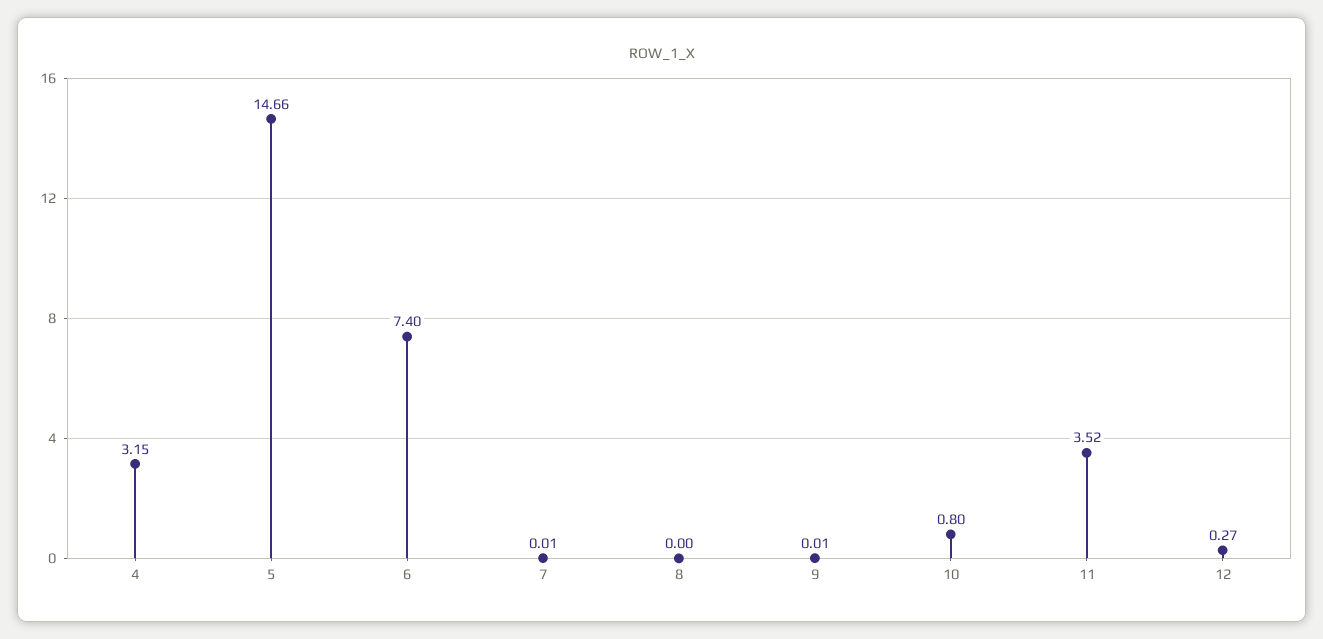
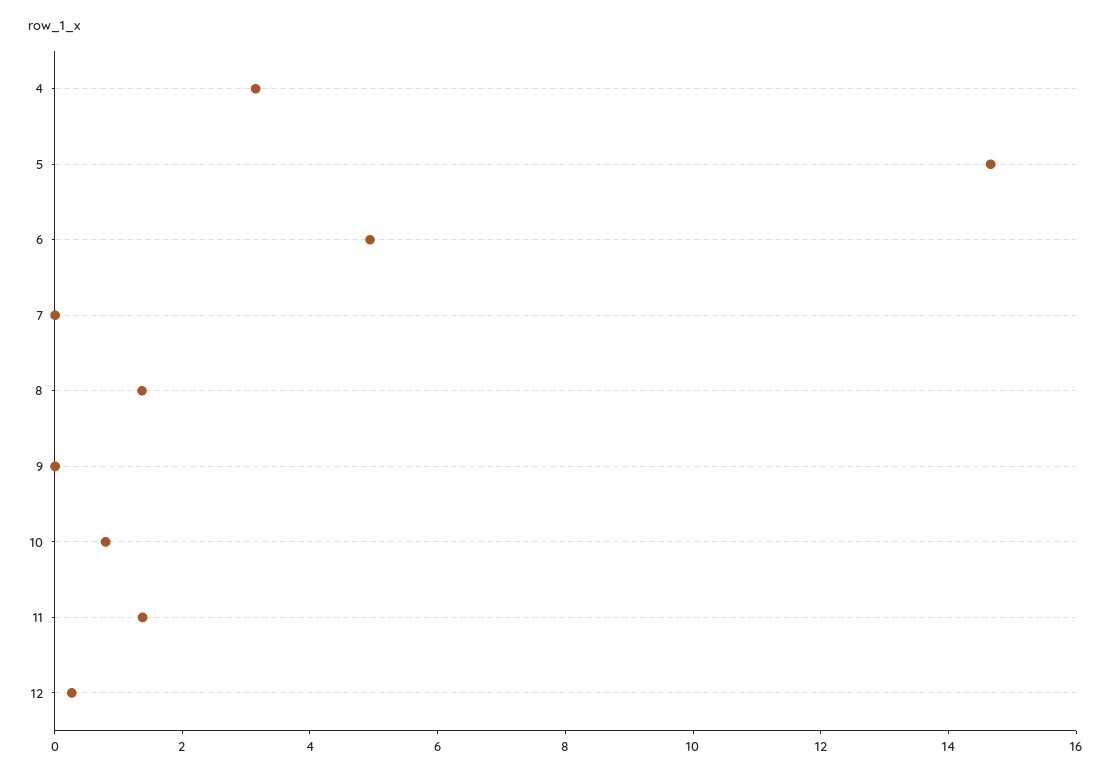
  {
    "4": 3.15,
    "5": 14.66,
-   "6": 7.4,
+   "6": 5,
    "7": 0.01,
-   "8": 0,
+   "8": 1.5,
    "9": 0.01,
    "10": 0.8,
-   "11": 3.52,
+   "11": 1.5,
    "12": 0.27
  }

